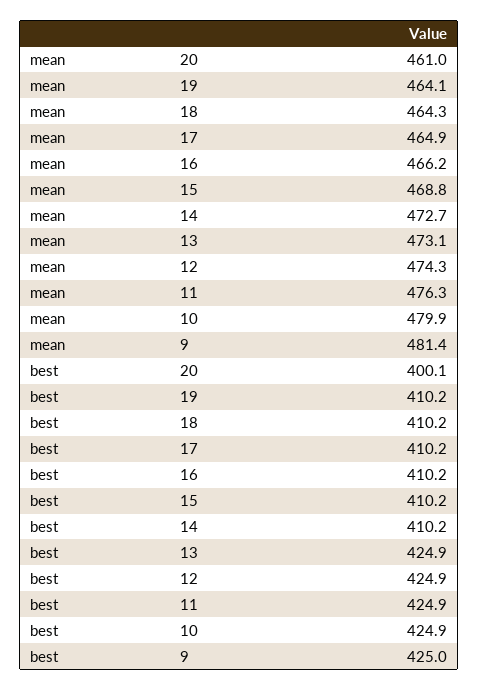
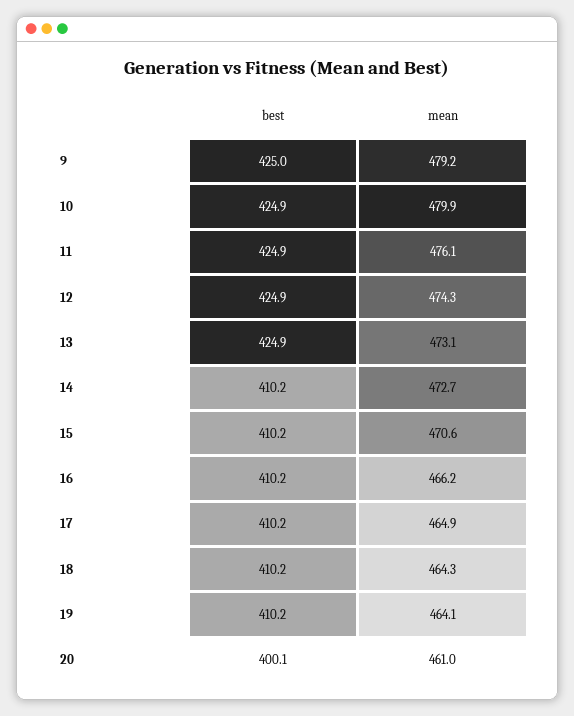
  {
    "mean": {
      "20": 461,
      "19": 464.1,
      "18": 464.3,
      "17": 464.9,
      "16": 466.2,
-     "15": 468.8,
+     "15": 470.6,
      "14": 472.7,
      "13": 473.1,
      "12": 474.3,
-     "11": 476.3,
+     "11": 476.1,
      "10": 479.9,
-     "9": 481.4
+     "9": 479.2
    },
    "best": {
      "20": 400.1,
      "19": 410.2,
      "18": 410.2,
      "17": 410.2,
      "16": 410.2,
      "15": 410.2,
      "14": 410.2,
      "13": 424.9,
      "12": 424.9,
      "11": 424.9,
      "10": 424.9,
      "9": 425
    }
  }

